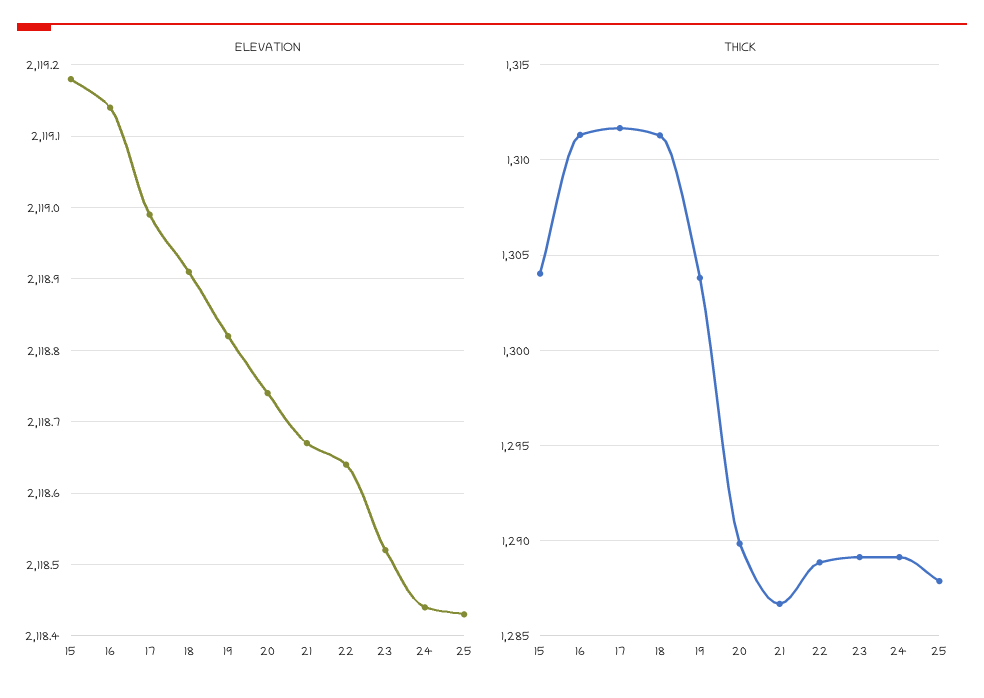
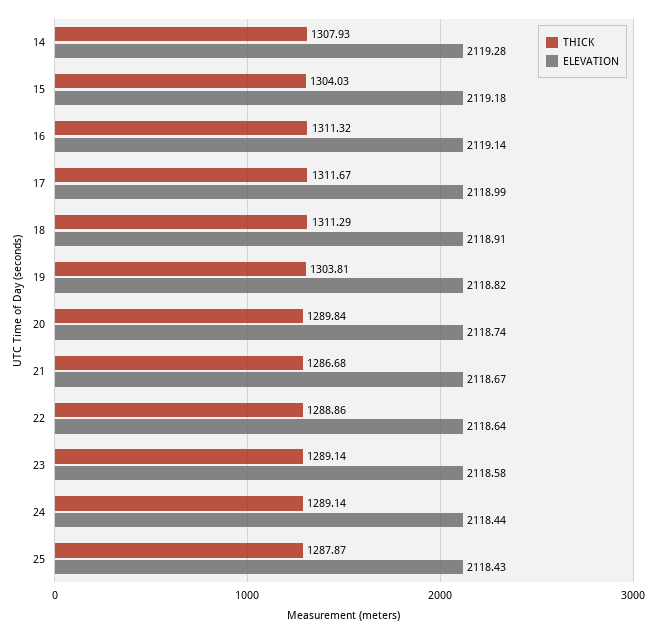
  {
    "ELEVATION": {
      "15": 2119.18,
      "16": 2119.14,
      "17": 2118.99,
      "18": 2118.91,
      "19": 2118.82,
      "20": 2118.74,
      "21": 2118.67,
      "22": 2118.64,
-     "23": 2118.52,
+     "23": 2118.58,
      "24": 2118.44,
-     "25": 2118.43
+     "25": 2118.43,
+     "14": 2119.28
    },
    "THICK": {
      "15": 1304.03,
      "16": 1311.32,
      "17": 1311.67,
      "18": 1311.29,
      "19": 1303.81,
      "20": 1289.84,
      "21": 1286.68,
      "22": 1288.86,
      "23": 1289.14,
      "24": 1289.14,
-     "25": 1287.87
+     "25": 1287.87,
+     "14": 1307.93
    }
  }

